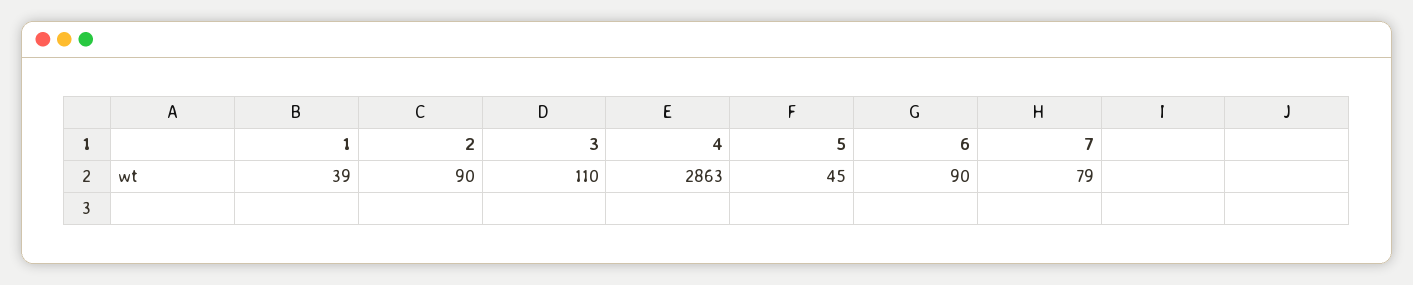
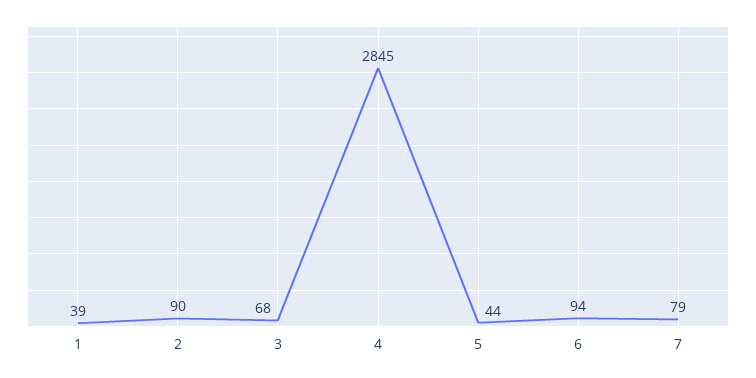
  {
    "1": 39,
    "2": 90,
-   "3": 110,
+   "3": 68,
-   "4": 2863,
+   "4": 2845,
-   "5": 45,
+   "5": 44,
-   "6": 90,
+   "6": 94,
    "7": 79
  }

